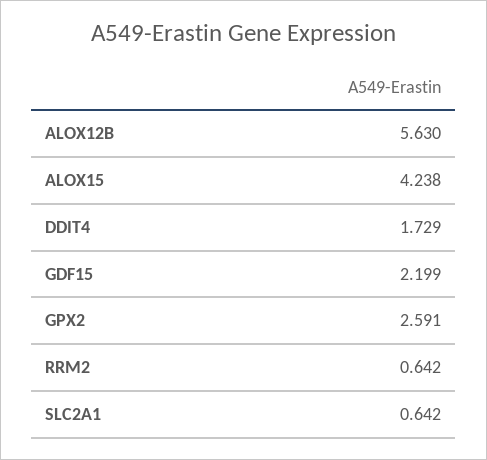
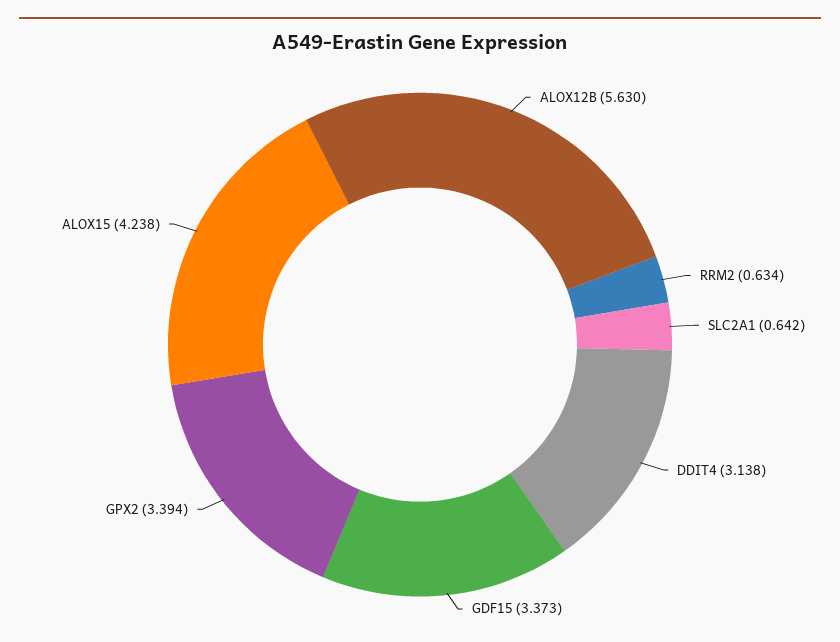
  {
    "ALOX12B": 5.63,
    "ALOX15": 4.238,
-   "DDIT4": 1.729,
+   "DDIT4": 3.138,
-   "GDF15": 2.199,
+   "GDF15": 3.373,
-   "GPX2": 2.591,
+   "GPX2": 3.394,
-   "RRM2": 0.642,
+   "RRM2": 0.634,
    "SLC2A1": 0.642
  }

